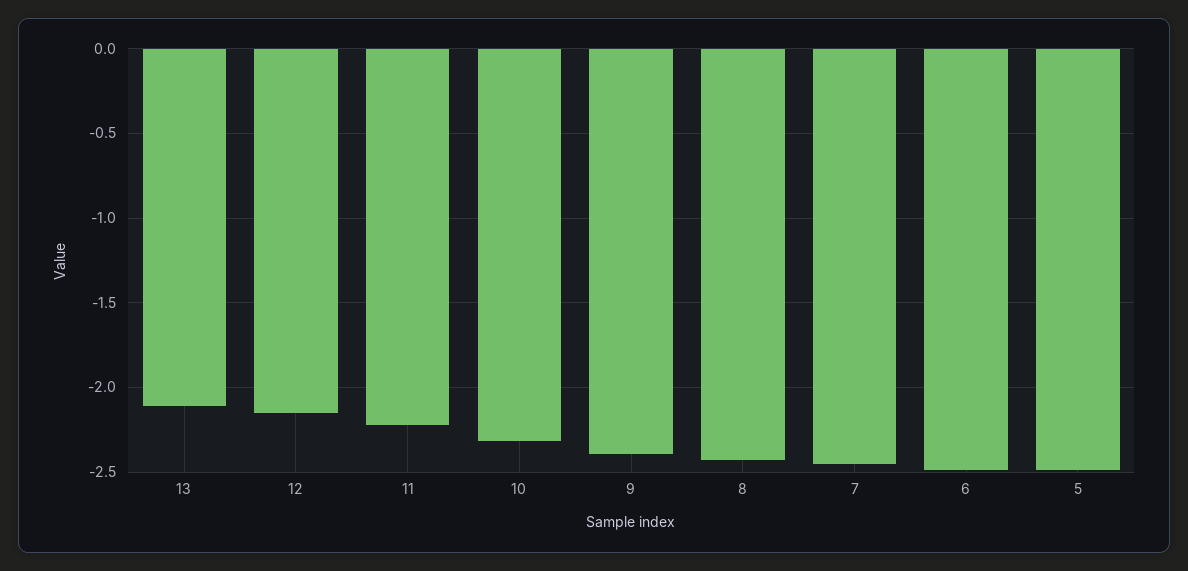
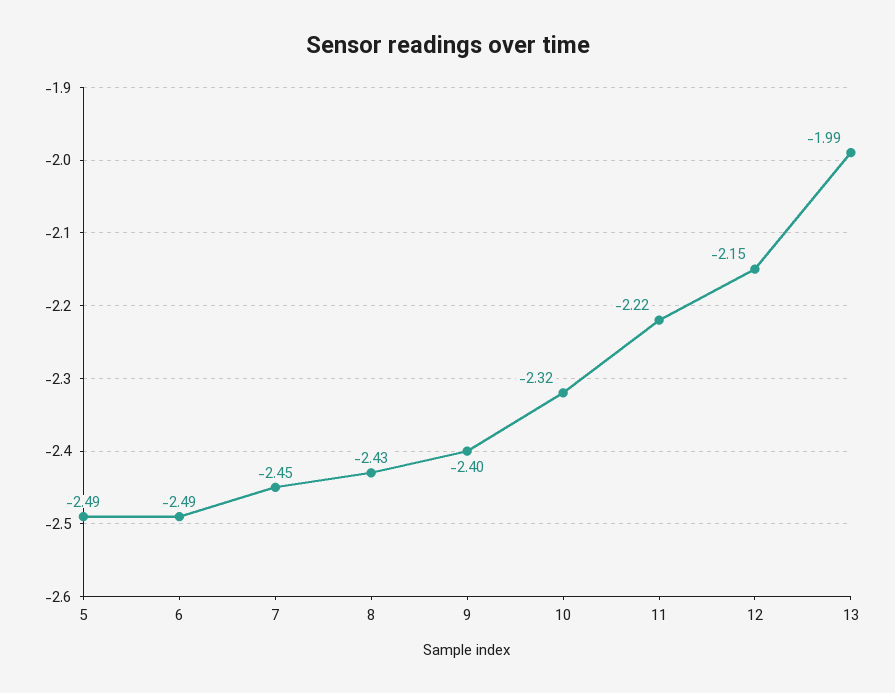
  {
-   "13": -2.1,
+   "13": -1.99,
    "12": -2.15,
    "11": -2.22,
    "10": -2.32,
    "9": -2.4,
    "8": -2.43,
    "7": -2.45,
    "6": -2.49,
    "5": -2.49
  }

